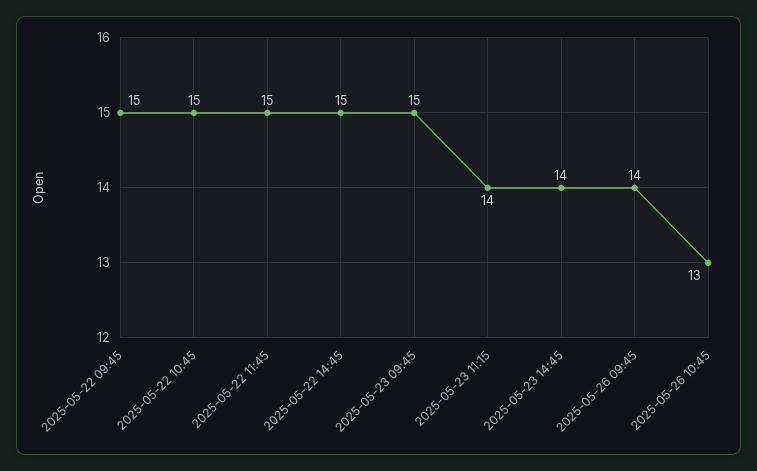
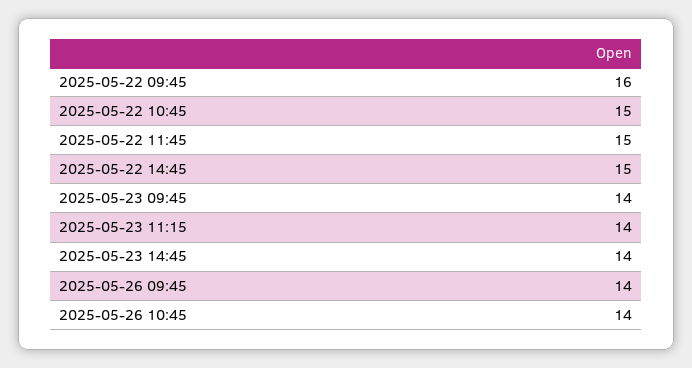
  {
-   "2025-05-22 09:45": 15,
+   "2025-05-22 09:45": 16,
    "2025-05-22 10:45": 15,
    "2025-05-22 11:45": 15,
    "2025-05-22 14:45": 15,
-   "2025-05-23 09:45": 15,
+   "2025-05-23 09:45": 14,
    "2025-05-23 11:15": 14,
    "2025-05-23 14:45": 14,
    "2025-05-26 09:45": 14,
-   "2025-05-26 10:45": 13
+   "2025-05-26 10:45": 14
  }

